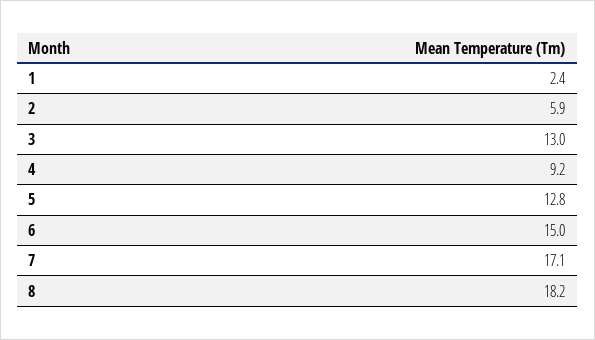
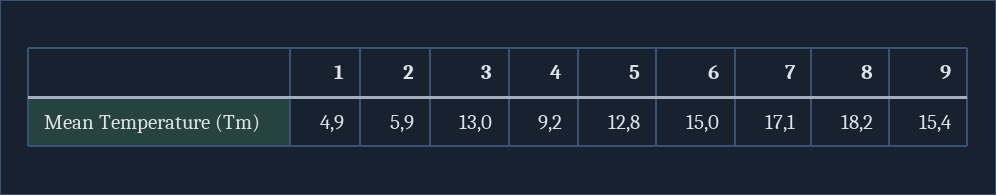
  {
-   "1": 2.4,
+   "1": 4.9,
    "2": 5.9,
    "3": 13,
    "4": 9.2,
    "5": 12.8,
    "6": 15,
    "7": 17.1,
-   "8": 18.2
+   "8": 18.2,
+   "9": 15.4
  }

